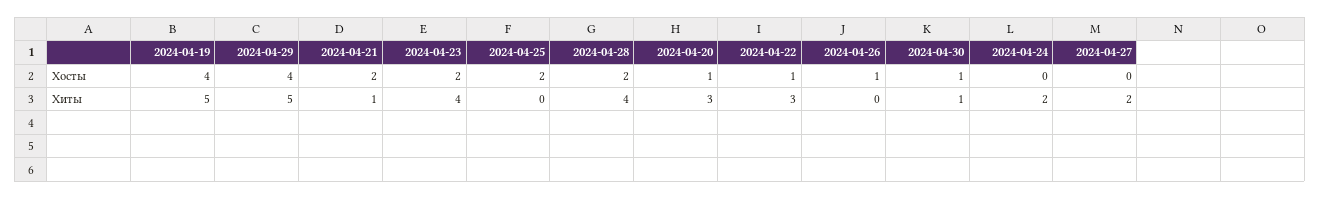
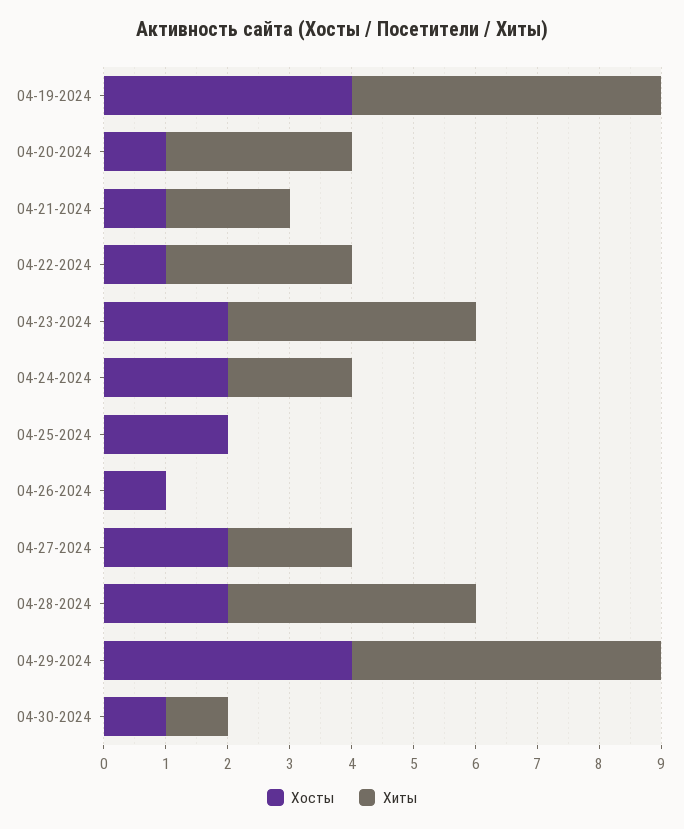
  {
    "Хосты": {
      "2024-04-19": 4,
      "2024-04-29": 4,
-     "2024-04-21": 2,
+     "2024-04-21": 1,
      "2024-04-23": 2,
      "2024-04-25": 2,
      "2024-04-28": 2,
      "2024-04-20": 1,
      "2024-04-22": 1,
      "2024-04-26": 1,
      "2024-04-30": 1,
-     "2024-04-24": 0,
+     "2024-04-24": 2,
-     "2024-04-27": 0
+     "2024-04-27": 2
    },
    "Хиты": {
      "2024-04-19": 5,
      "2024-04-29": 5,
-     "2024-04-21": 1,
+     "2024-04-21": 2,
      "2024-04-23": 4,
      "2024-04-25": 0,
      "2024-04-28": 4,
      "2024-04-20": 3,
      "2024-04-22": 3,
      "2024-04-26": 0,
      "2024-04-30": 1,
      "2024-04-24": 2,
      "2024-04-27": 2
    }
  }

